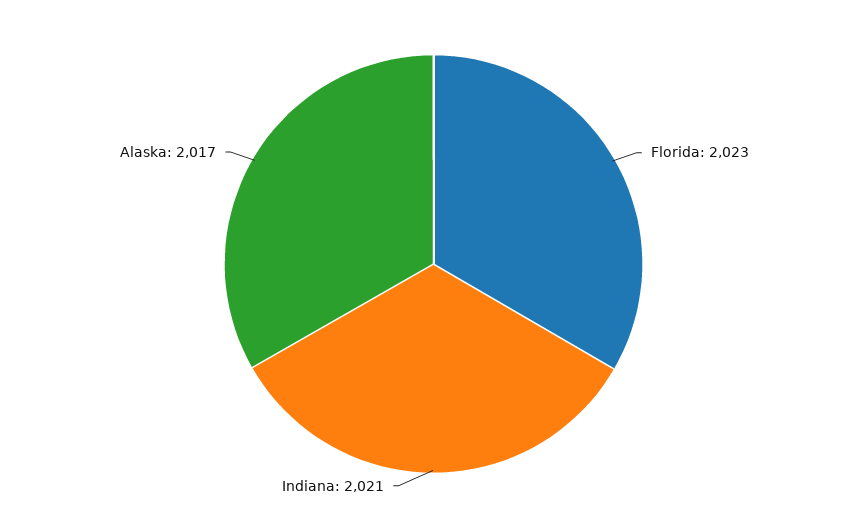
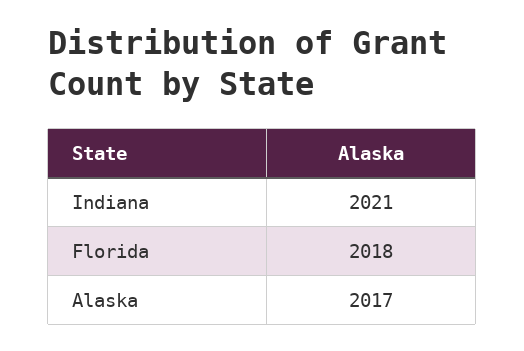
  {
-   "Florida": 2023,
+   "Florida": 2018,
    "Indiana": 2021,
    "Alaska": 2017
  }

